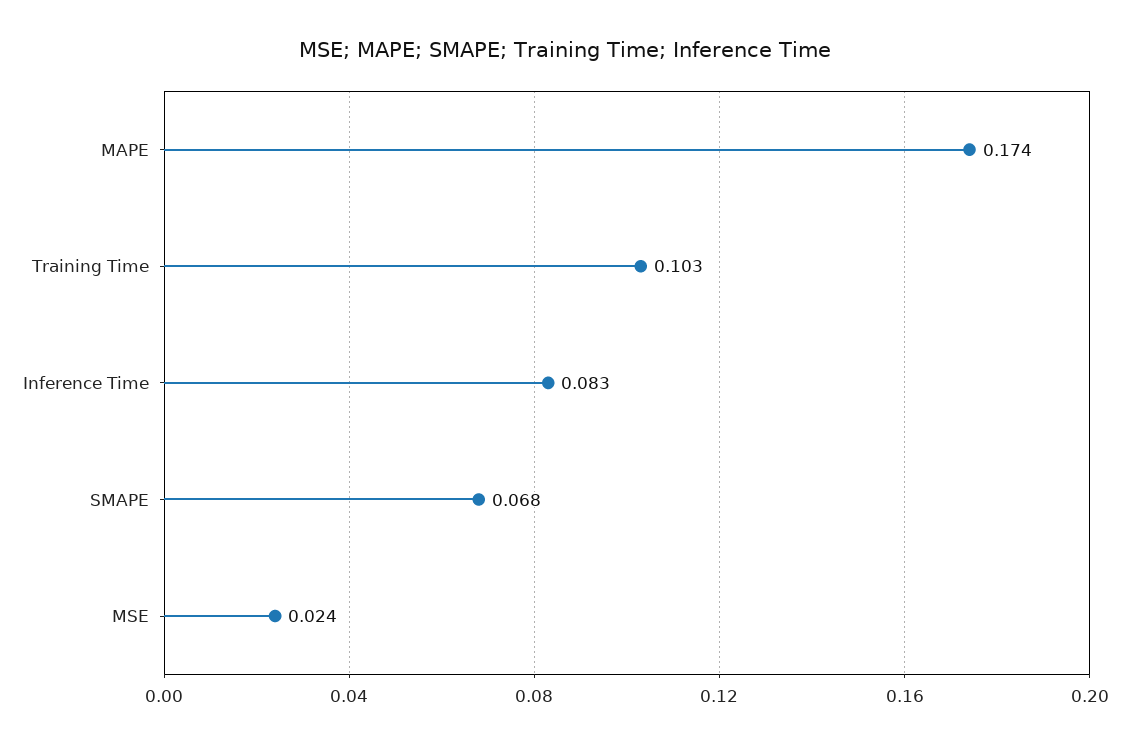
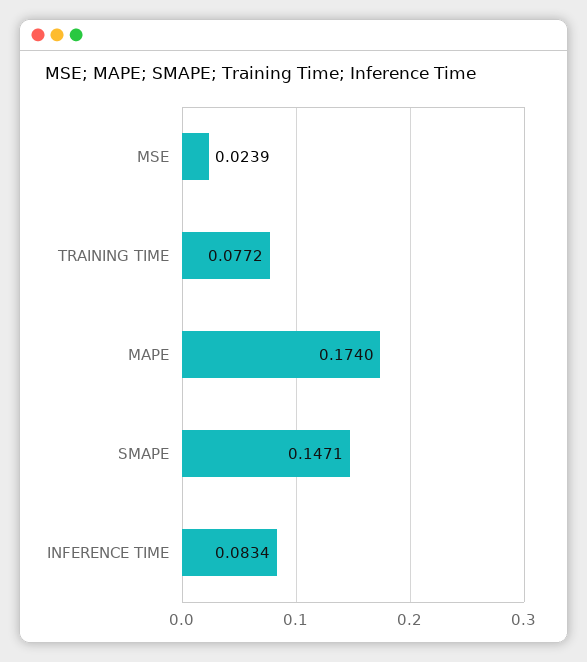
  {
    "MAPE": 0.174,
-   "Training Time": 0.103,
+   "Training Time": 0.0772,
    "Inference Time": 0.0834,
-   "SMAPE": 0.068,
+   "SMAPE": 0.1471,
    "MSE": 0.0239
  }

